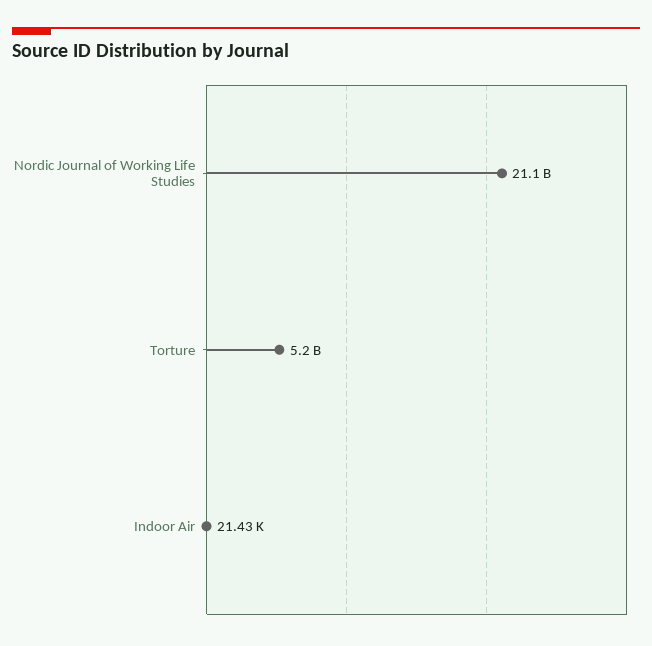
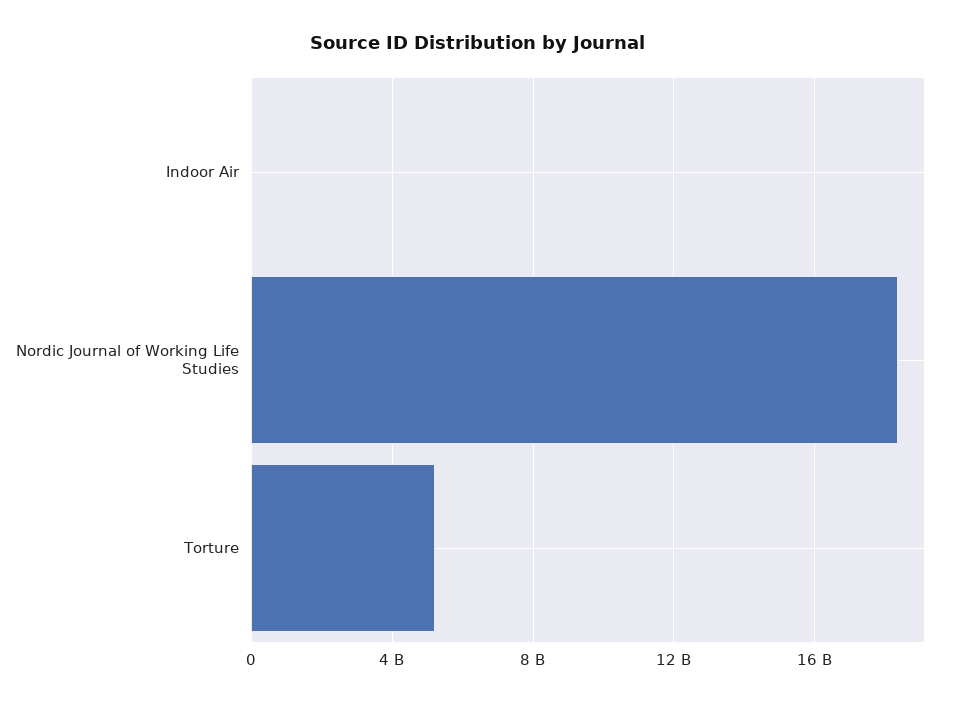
  {
-   "Nordic Journal of Working Life Studies": 21100000000,
+   "Nordic Journal of Working Life Studies": 18500000000,
    "Torture": 5200000000,
    "Indoor Air": 21430
  }

